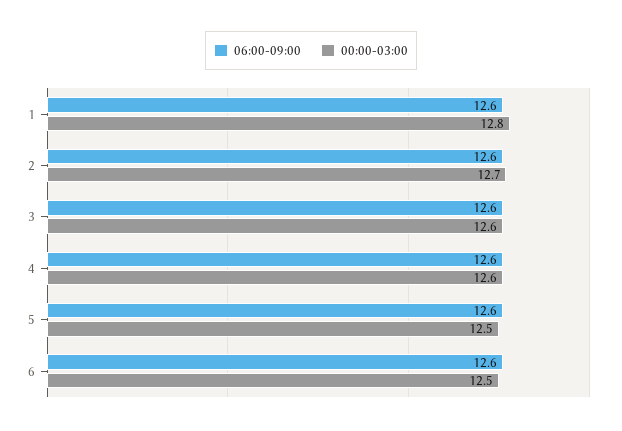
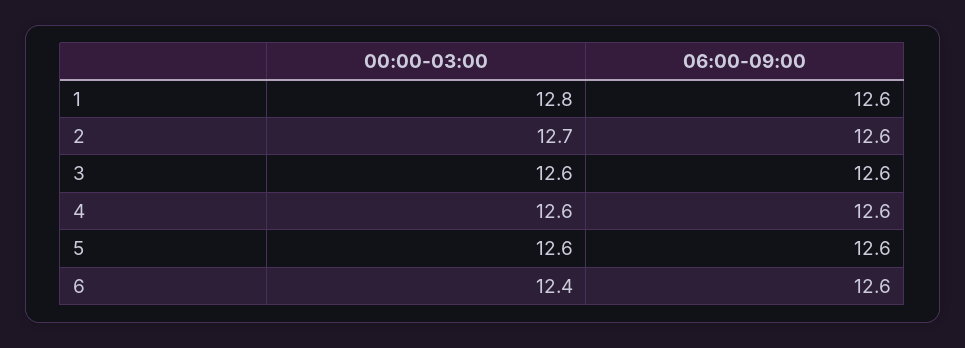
  {
    "06:00-09:00": {
      "1": 12.6,
      "2": 12.6,
      "3": 12.6,
      "4": 12.6,
      "5": 12.6,
      "6": 12.6
    },
    "00:00-03:00": {
      "1": 12.8,
      "2": 12.7,
      "3": 12.6,
      "4": 12.6,
-     "5": 12.5,
+     "5": 12.6,
-     "6": 12.5
+     "6": 12.4
    }
  }

